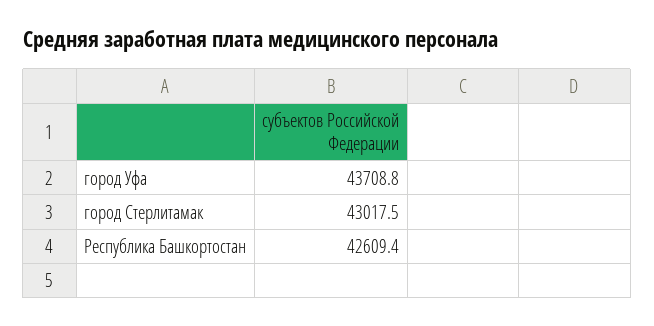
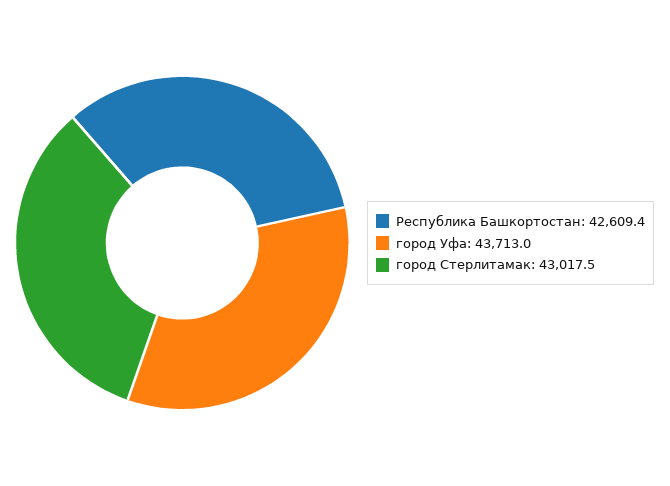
  {
-   "город Уфа": 43708.8,
+   "город Уфа": 43713,
    "город Стерлитамак": 43017.5,
    "Республика Башкортостан": 42609.4
  }

